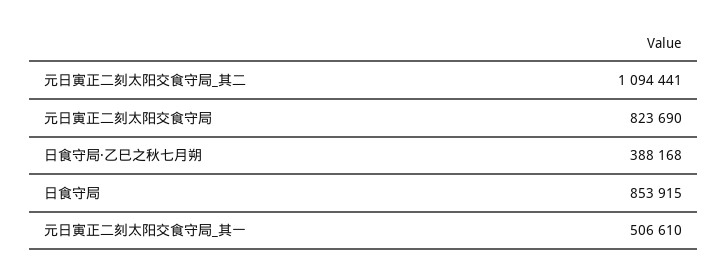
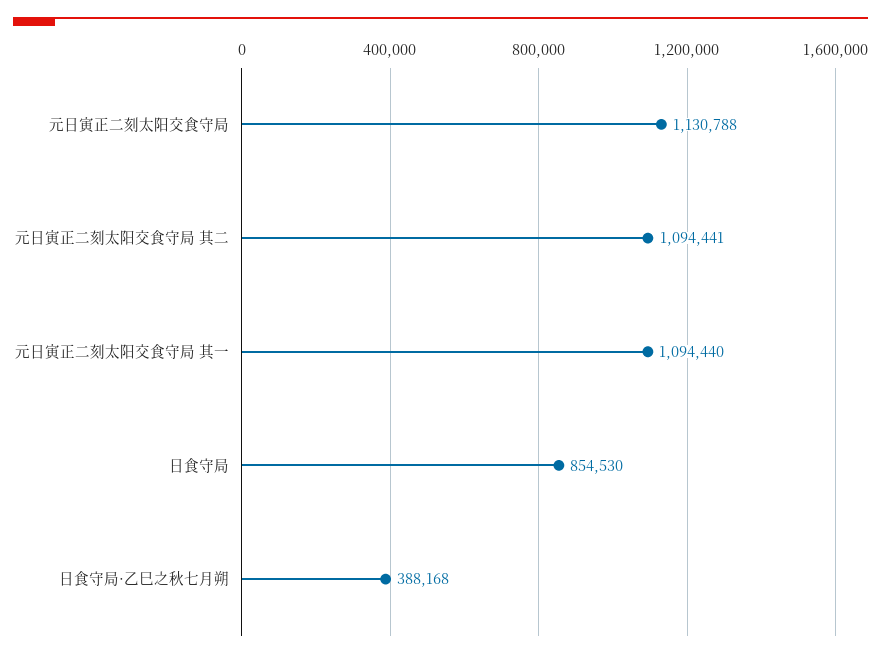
  {
    "元日寅正二刻太阳交食守局_其二": 1094441,
-   "元日寅正二刻太阳交食守局": 823690,
+   "元日寅正二刻太阳交食守局": 1130788,
    "日食守局·乙巳之秋七月朔": 388168,
-   "日食守局": 853915,
+   "日食守局": 854530,
-   "元日寅正二刻太阳交食守局_其一": 506610
+   "元日寅正二刻太阳交食守局_其一": 1094440
  }

